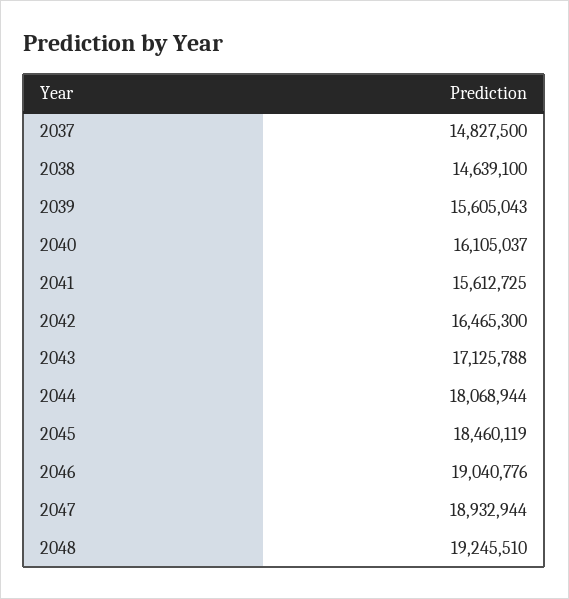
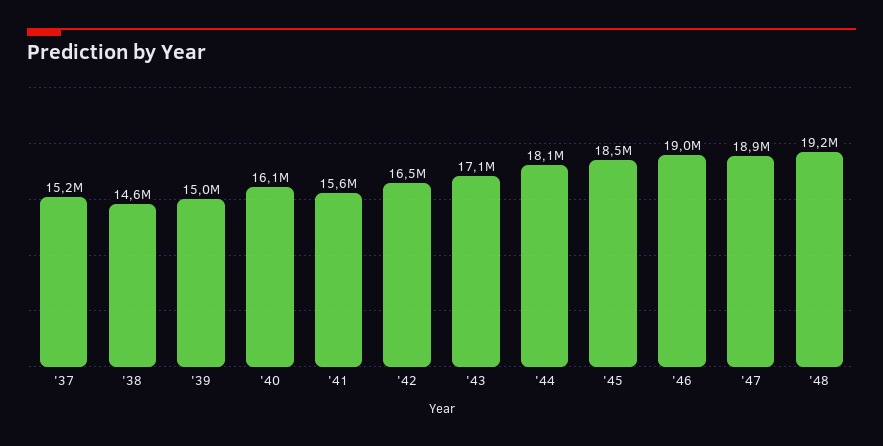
  {
-   "2037": 14827500,
+   "2037": 15200000,
    "2038": 14639100,
-   "2039": 15605043,
+   "2039": 15000000,
    "2040": 16105037,
    "2041": 15612725,
    "2042": 16465300,
    "2043": 17125788,
    "2044": 18068944,
    "2045": 18460119,
    "2046": 19040776,
    "2047": 18932944,
    "2048": 19245510
  }

